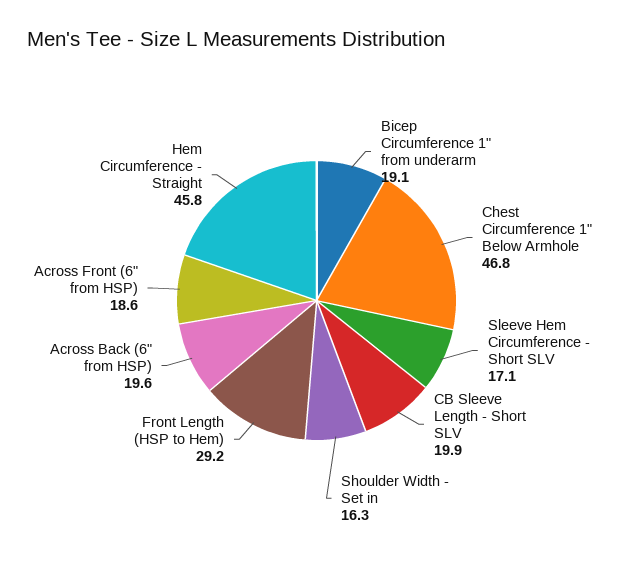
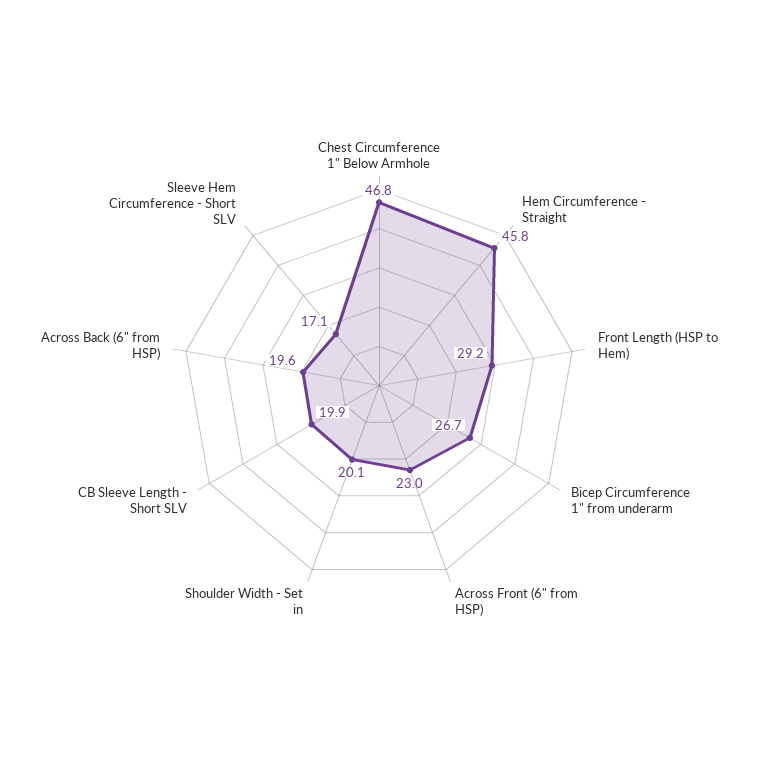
  {
-   "Bicep Circumference 1\" from underarm": 19.1,
+   "Bicep Circumference 1\" from underarm": 26.7,
    "Chest Circumference 1\" Below Armhole": 46.8,
    "Sleeve Hem Circumference - Short SLV": 17.1,
    "CB Sleeve Length - Short SLV": 19.9,
-   "Shoulder Width - Set in": 16.3,
+   "Shoulder Width - Set in": 20.1,
    "Front Length (HSP to Hem)": 29.2,
    "Across Back (6\" from HSP)": 19.6,
-   "Across Front (6\" from HSP)": 18.6,
+   "Across Front (6\" from HSP)": 23,
    "Hem Circumference - Straight": 45.8
  }

